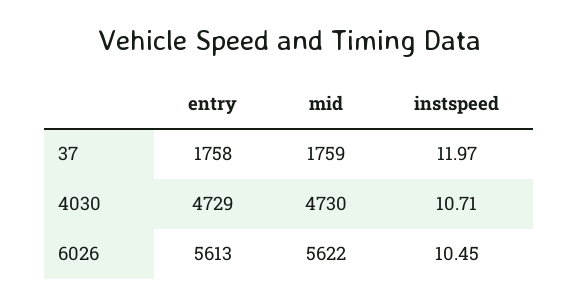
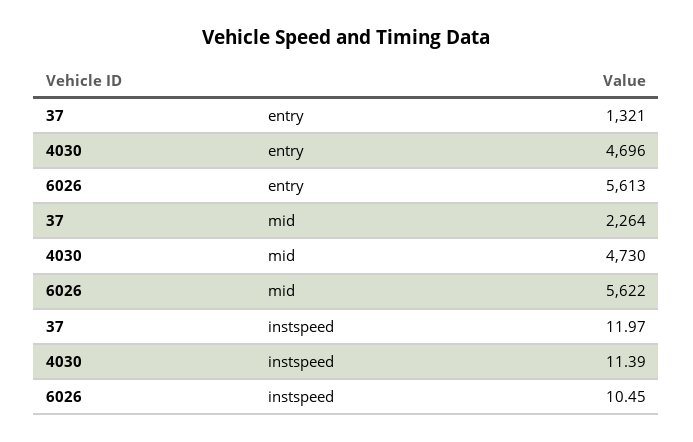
  {
    "entry": {
-     "37": 1758,
+     "37": 1321,
-     "4030": 4729,
+     "4030": 4696,
      "6026": 5613
    },
    "mid": {
-     "37": 1759,
+     "37": 2264,
      "4030": 4730,
      "6026": 5622
    },
    "instspeed": {
      "37": 11.97,
-     "4030": 10.71,
+     "4030": 11.39,
      "6026": 10.45
    }
  }

